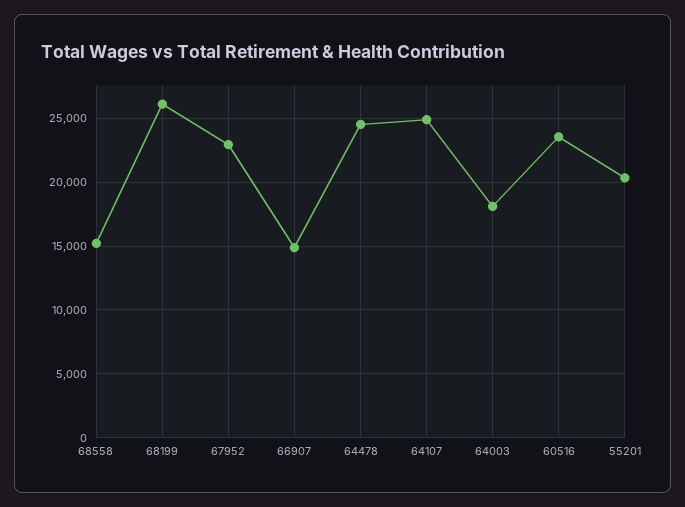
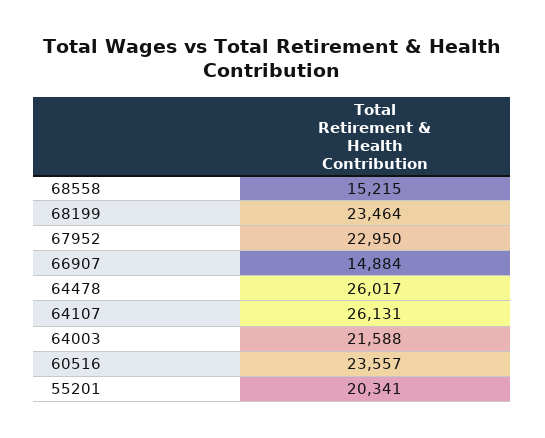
  {
    "68558": 15215,
-   "68199": 26000,
+   "68199": 23464,
    "67952": 22950,
    "66907": 14884,
-   "64478": 24500,
+   "64478": 26017,
-   "64107": 25000,
+   "64107": 26131,
-   "64003": 18000,
+   "64003": 21588,
    "60516": 23557,
    "55201": 20341
  }

